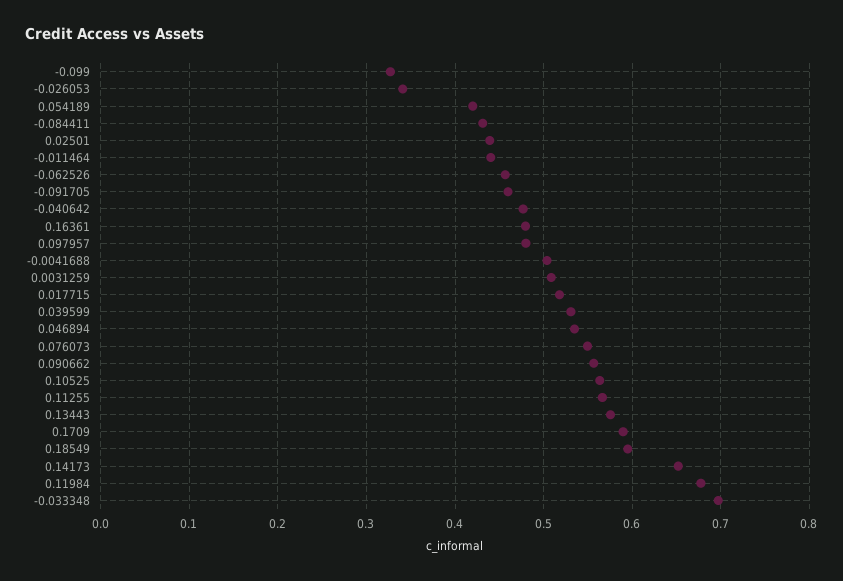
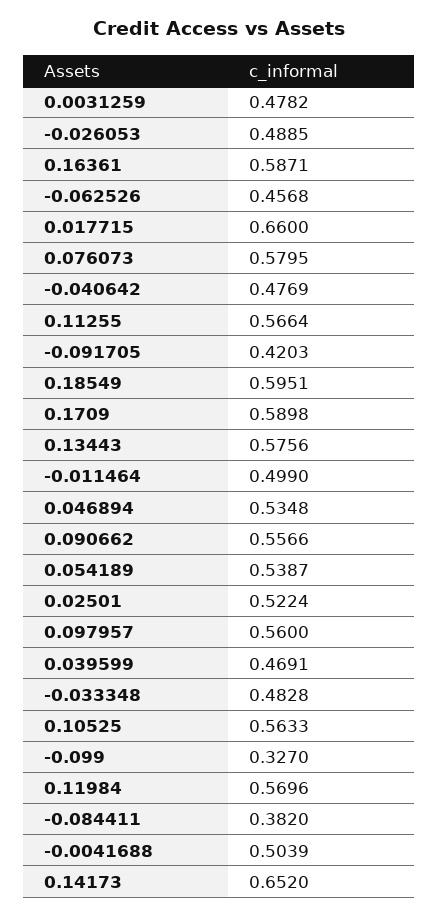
  {
    "-0.099": 0.327,
-   "-0.026053": 0.34,
+   "-0.026053": 0.4885,
-   "0.054189": 0.42,
+   "0.054189": 0.5387,
-   "-0.084411": 0.43,
+   "-0.084411": 0.382,
-   "0.02501": 0.44,
+   "0.02501": 0.5224,
-   "-0.011464": 0.44,
+   "-0.011464": 0.499,
    "-0.062526": 0.4568,
-   "-0.091705": 0.46,
+   "-0.091705": 0.4203,
    "-0.040642": 0.4769,
-   "0.16361": 0.48,
+   "0.16361": 0.5871,
-   "0.097957": 0.48,
+   "0.097957": 0.56,
    "-0.0041688": 0.5039,
-   "0.0031259": 0.51,
+   "0.0031259": 0.4782,
-   "0.017715": 0.52,
+   "0.017715": 0.66,
-   "0.039599": 0.53,
+   "0.039599": 0.4691,
    "0.046894": 0.5348,
-   "0.076073": 0.55,
+   "0.076073": 0.5795,
    "0.090662": 0.5566,
    "0.10525": 0.5633,
    "0.11255": 0.5664,
    "0.13443": 0.5756,
    "0.1709": 0.5898,
    "0.18549": 0.5951,
    "0.14173": 0.652,
-   "0.11984": 0.68,
+   "0.11984": 0.5696,
-   "-0.033348": 0.7
+   "-0.033348": 0.4828
  }

